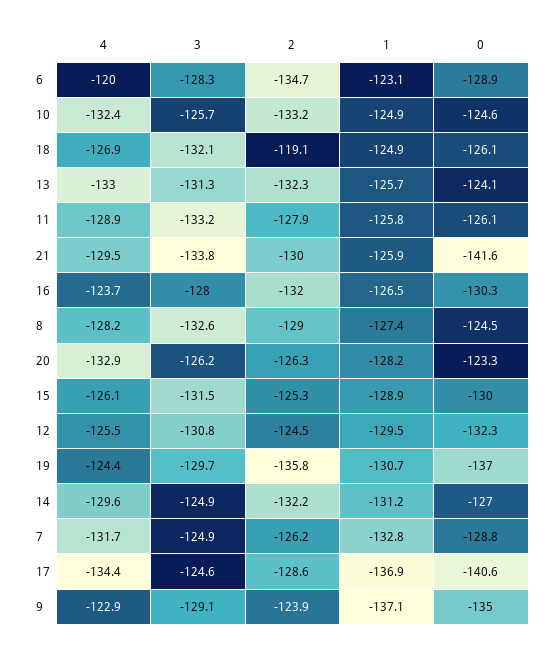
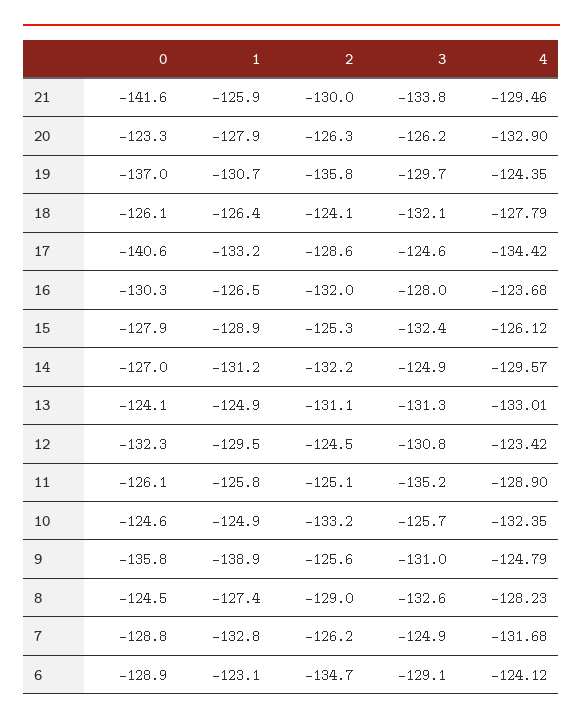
  {
    "4": {
-     "6": -120,
+     "6": -124.12,
      "10": -132.35,
-     "18": -126.9,
+     "18": -127.79,
      "13": -133.01,
      "11": -128.9,
      "21": -129.46,
      "16": -123.68,
      "8": -128.23,
      "20": -132.9,
      "15": -126.12,
-     "12": -125.5,
+     "12": -123.42,
      "19": -124.35,
      "14": -129.57,
      "7": -131.68,
      "17": -134.42,
-     "9": -122.9
+     "9": -124.79
    },
    "3": {
-     "6": -128.3,
+     "6": -129.1,
      "10": -125.7,
      "18": -132.1,
      "13": -131.3,
-     "11": -133.2,
+     "11": -135.2,
      "21": -133.8,
      "16": -128,
      "8": -132.6,
      "20": -126.2,
-     "15": -131.5,
+     "15": -132.4,
      "12": -130.8,
      "19": -129.7,
      "14": -124.9,
      "7": -124.9,
      "17": -124.6,
-     "9": -129.1
+     "9": -131
    },
    "2": {
      "6": -134.7,
      "10": -133.2,
-     "18": -119.1,
+     "18": -124.1,
-     "13": -132.3,
+     "13": -131.1,
-     "11": -127.9,
+     "11": -125.1,
      "21": -130,
      "16": -132,
      "8": -129,
      "20": -126.3,
      "15": -125.3,
      "12": -124.5,
      "19": -135.8,
      "14": -132.2,
      "7": -126.2,
      "17": -128.6,
-     "9": -123.9
+     "9": -125.6
    },
    "1": {
      "6": -123.1,
      "10": -124.9,
-     "18": -124.9,
+     "18": -126.4,
-     "13": -125.7,
+     "13": -124.9,
      "11": -125.8,
      "21": -125.9,
      "16": -126.5,
      "8": -127.4,
-     "20": -128.2,
+     "20": -127.9,
      "15": -128.9,
      "12": -129.5,
      "19": -130.7,
      "14": -131.2,
      "7": -132.8,
-     "17": -136.9,
+     "17": -133.2,
-     "9": -137.1
+     "9": -138.9
    },
    "0": {
      "6": -128.9,
      "10": -124.6,
      "18": -126.1,
      "13": -124.1,
      "11": -126.1,
      "21": -141.6,
      "16": -130.3,
      "8": -124.5,
      "20": -123.3,
-     "15": -130,
+     "15": -127.9,
      "12": -132.3,
      "19": -137,
      "14": -127,
      "7": -128.8,
      "17": -140.6,
-     "9": -135
+     "9": -135.8
    }
  }

